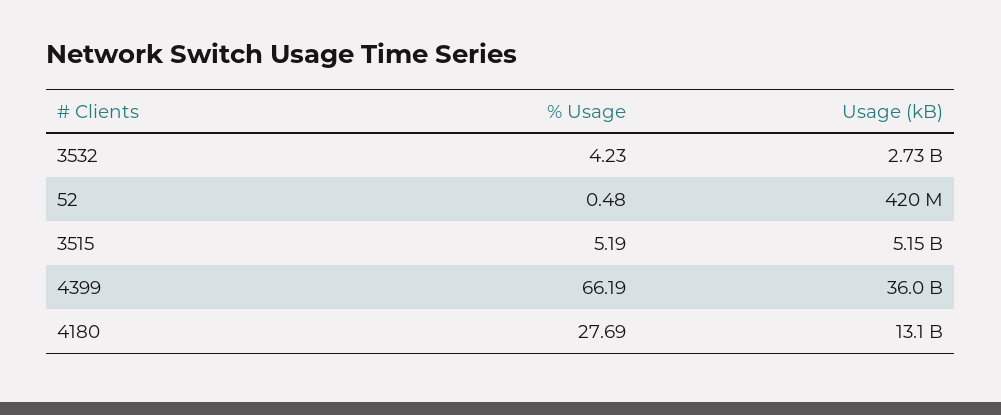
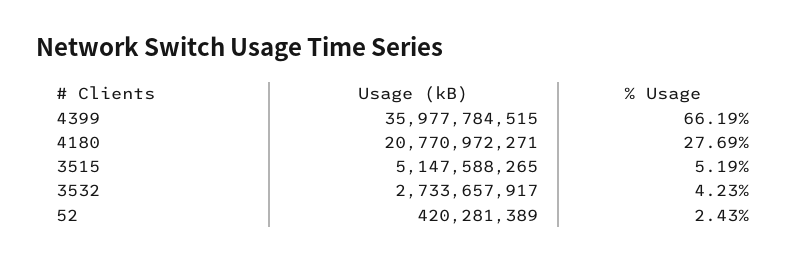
  {
    "% Usage": {
      "3532": 4.23,
-     "52": 0.48,
+     "52": 2.43,
      "3515": 5.19,
      "4399": 66.19,
      "4180": 27.69
    },
    "Usage (kB)": {
      "3532": 2733657917,
      "52": 420281389,
      "3515": 5147588265,
      "4399": 35977784515,
-     "4180": 13100000000
+     "4180": 20770972271
    }
  }

